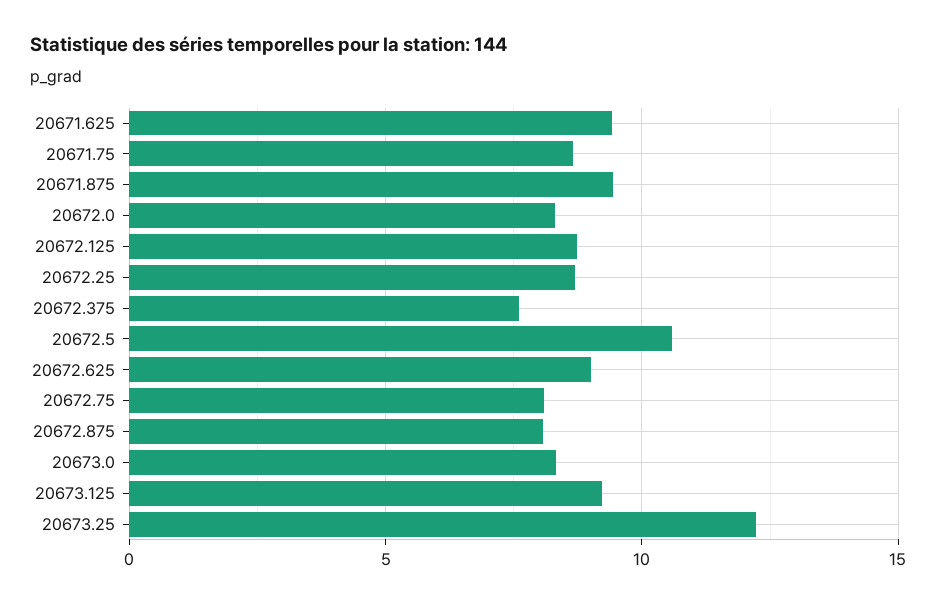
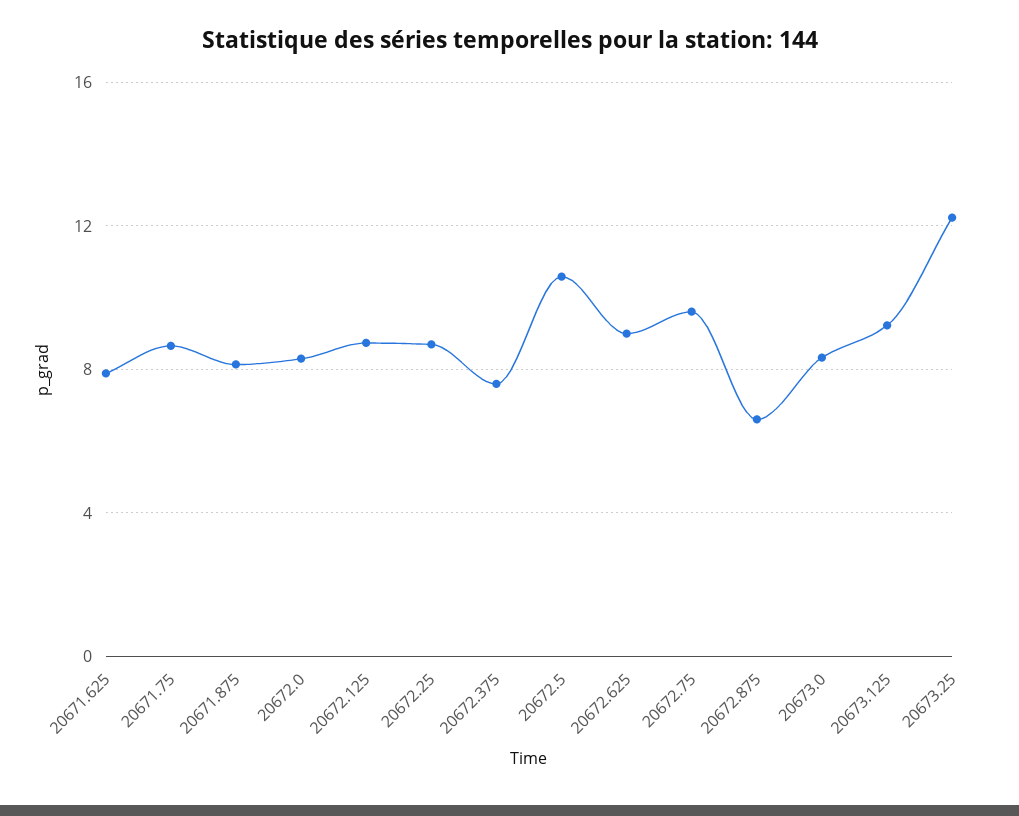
  {
-   "20671.625": 9.5,
+   "20671.625": 8,
    "20671.75": 8.5,
-   "20671.875": 9.5,
+   "20671.875": 8,
    "20672.0": 8.5,
    "20672.125": 8.5,
    "20672.25": 8.5,
    "20672.375": 7.5,
    "20672.5": 10.5,
    "20672.625": 9,
-   "20672.75": 8,
+   "20672.75": 9.5,
-   "20672.875": 8,
+   "20672.875": 6.5,
    "20673.0": 8.5,
    "20673.125": 9,
    "20673.25": 12
  }

